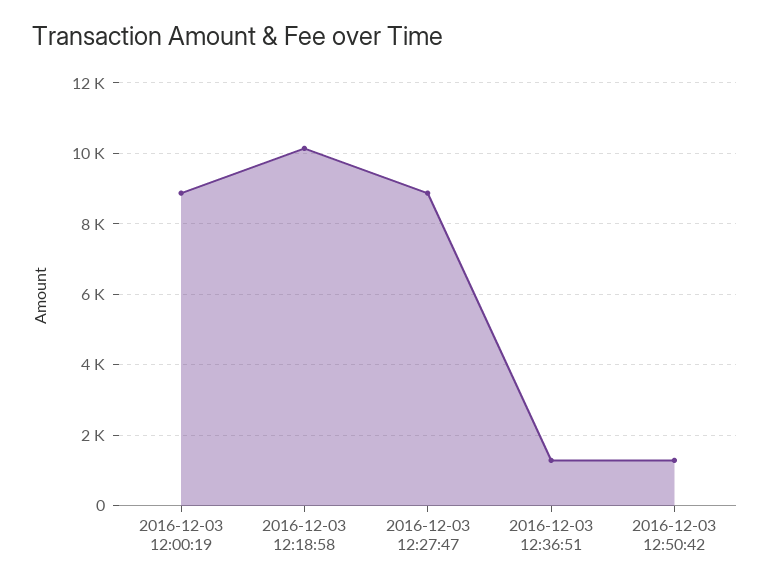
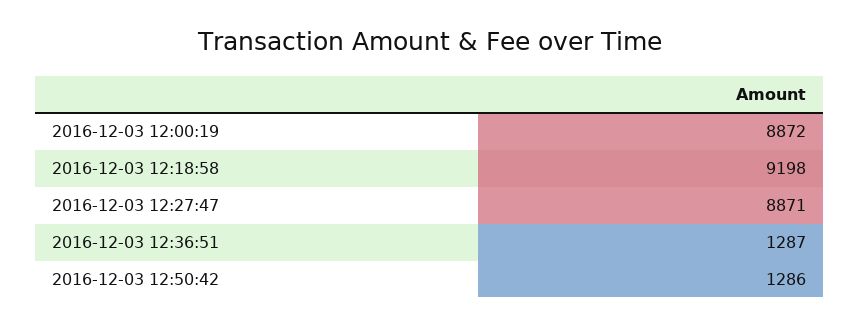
  {
    "2016-12-03 12:00:19": 8872,
-   "2016-12-03 12:18:58": 10200,
+   "2016-12-03 12:18:58": 9198,
    "2016-12-03 12:27:47": 8871,
    "2016-12-03 12:36:51": 1287,
    "2016-12-03 12:50:42": 1286
  }

